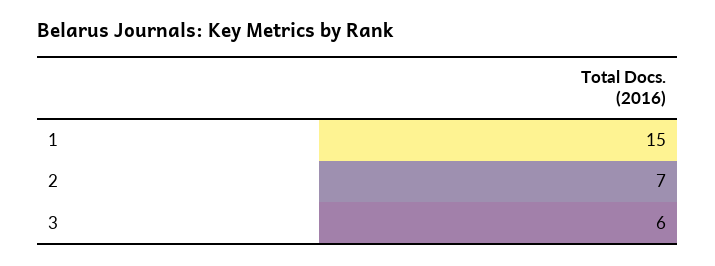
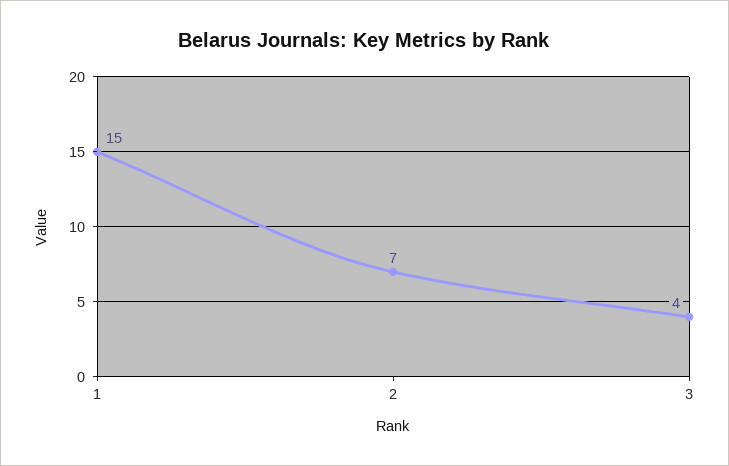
  {
    "1": 15,
    "2": 7,
-   "3": 6
+   "3": 4
  }

